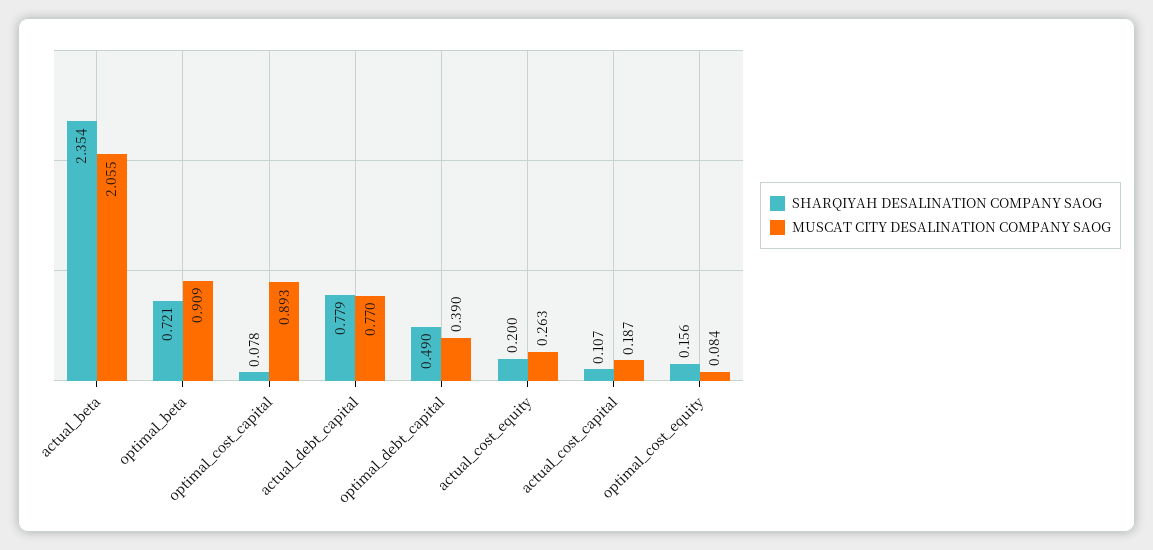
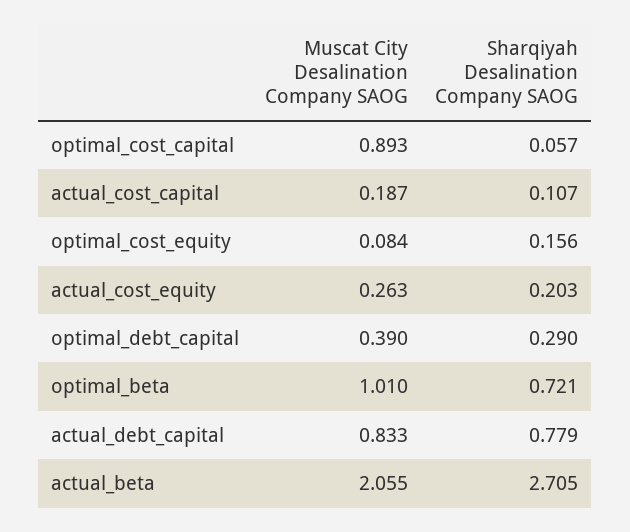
  {
    "SHARQIYAH DESALINATION COMPANY SAOG": {
-     "actual_beta": 2.354,
+     "actual_beta": 2.705,
      "optimal_beta": 0.721,
-     "optimal_cost_capital": 0.078,
+     "optimal_cost_capital": 0.057,
      "actual_debt_capital": 0.779,
-     "optimal_debt_capital": 0.49,
+     "optimal_debt_capital": 0.29,
-     "actual_cost_equity": 0.2,
+     "actual_cost_equity": 0.203,
      "actual_cost_capital": 0.107,
      "optimal_cost_equity": 0.156
    },
    "MUSCAT CITY DESALINATION COMPANY SAOG": {
      "actual_beta": 2.055,
-     "optimal_beta": 0.909,
+     "optimal_beta": 1.01,
      "optimal_cost_capital": 0.893,
-     "actual_debt_capital": 0.77,
+     "actual_debt_capital": 0.833,
      "optimal_debt_capital": 0.39,
      "actual_cost_equity": 0.263,
      "actual_cost_capital": 0.187,
      "optimal_cost_equity": 0.084
    }
  }

